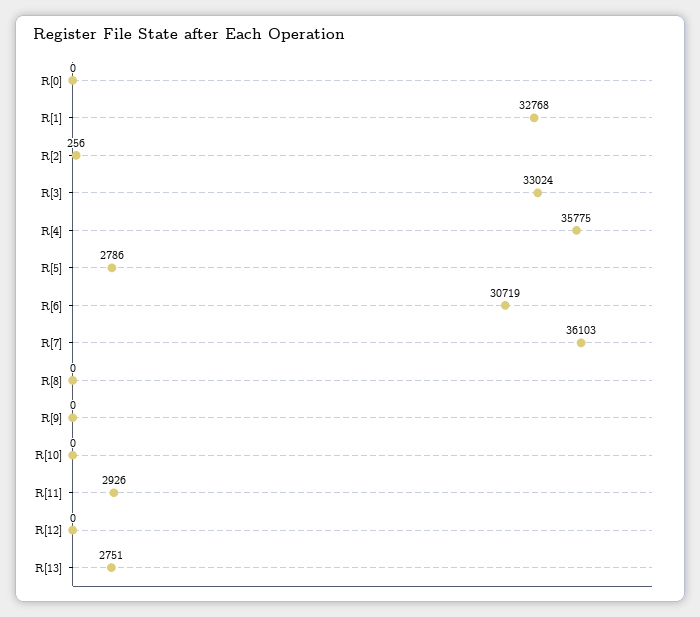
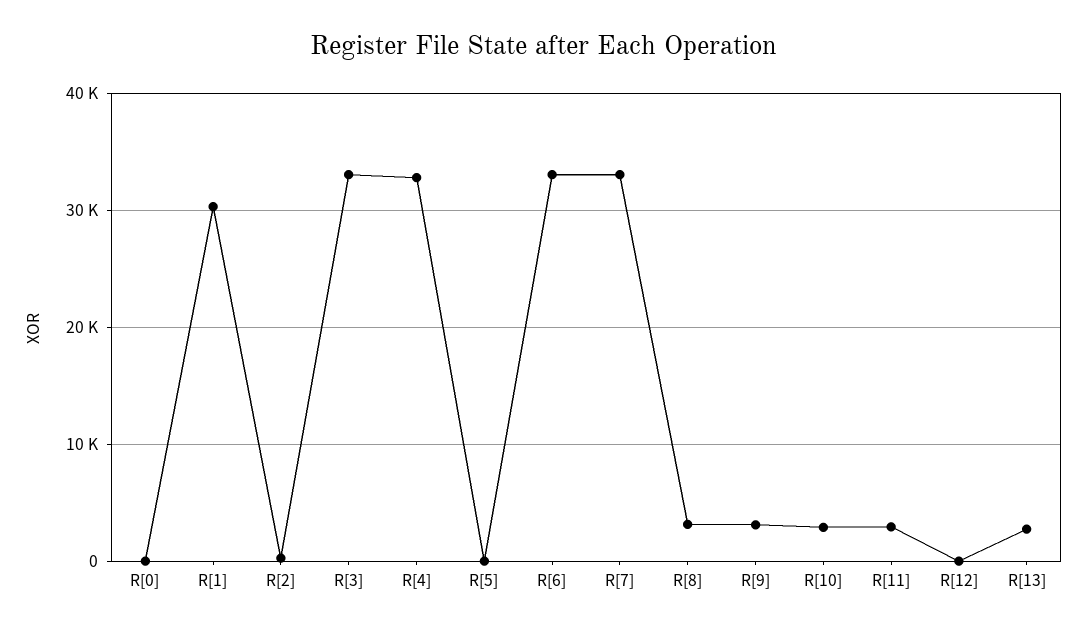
  {
    "R[0]": 0,
-   "R[1]": 32768,
+   "R[1]": 30000,
    "R[2]": 256,
    "R[3]": 33024,
-   "R[4]": 35775,
+   "R[4]": 33000,
-   "R[5]": 2786,
+   "R[5]": 0,
-   "R[6]": 30719,
+   "R[6]": 33000,
-   "R[7]": 36103,
+   "R[7]": 33000,
-   "R[8]": 0,
+   "R[8]": 3000,
-   "R[9]": 0,
+   "R[9]": 3000,
-   "R[10]": 0,
+   "R[10]": 3000,
    "R[11]": 2926,
    "R[12]": 0,
    "R[13]": 2751
  }

